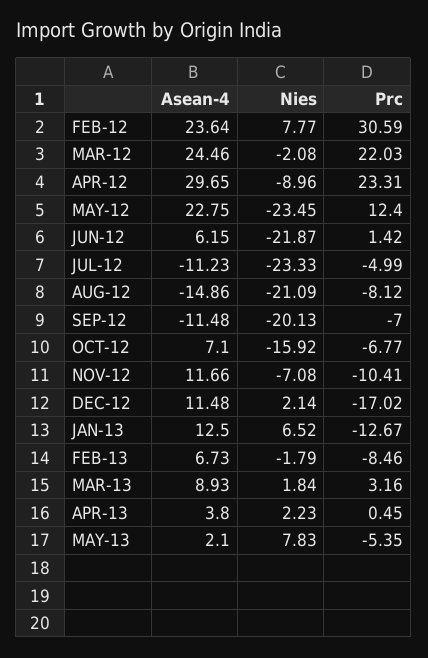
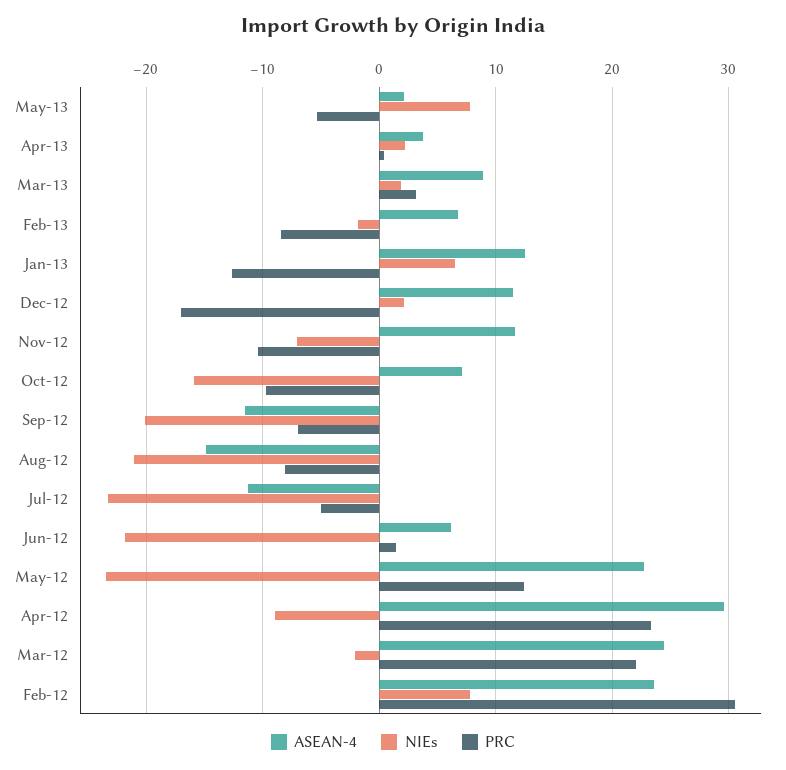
  {
    "Asean-4": {
      "FEB-12": 23.64,
      "MAR-12": 24.46,
      "APR-12": 29.65,
      "MAY-12": 22.75,
      "JUN-12": 6.15,
      "JUL-12": -11.23,
      "AUG-12": -14.86,
      "SEP-12": -11.48,
      "OCT-12": 7.1,
      "NOV-12": 11.66,
      "DEC-12": 11.48,
      "JAN-13": 12.5,
      "FEB-13": 6.73,
      "MAR-13": 8.93,
      "APR-13": 3.8,
      "MAY-13": 2.1
    },
    "Nies": {
      "FEB-12": 7.77,
      "MAR-12": -2.08,
      "APR-12": -8.96,
      "MAY-12": -23.45,
      "JUN-12": -21.87,
      "JUL-12": -23.33,
      "AUG-12": -21.09,
      "SEP-12": -20.13,
      "OCT-12": -15.92,
      "NOV-12": -7.08,
      "DEC-12": 2.14,
      "JAN-13": 6.52,
      "FEB-13": -1.79,
      "MAR-13": 1.84,
      "APR-13": 2.23,
      "MAY-13": 7.83
    },
    "Prc": {
      "FEB-12": 30.59,
      "MAR-12": 22.03,
      "APR-12": 23.31,
      "MAY-12": 12.4,
      "JUN-12": 1.42,
      "JUL-12": -4.99,
      "AUG-12": -8.12,
      "SEP-12": -7,
-     "OCT-12": -6.77,
+     "OCT-12": -10,
      "NOV-12": -10.41,
      "DEC-12": -17.02,
      "JAN-13": -12.67,
      "FEB-13": -8.46,
      "MAR-13": 3.16,
      "APR-13": 0.45,
      "MAY-13": -5.35
    }
  }

